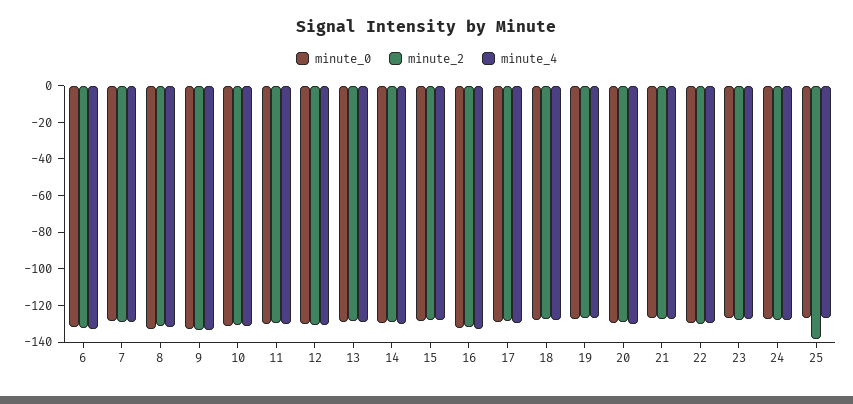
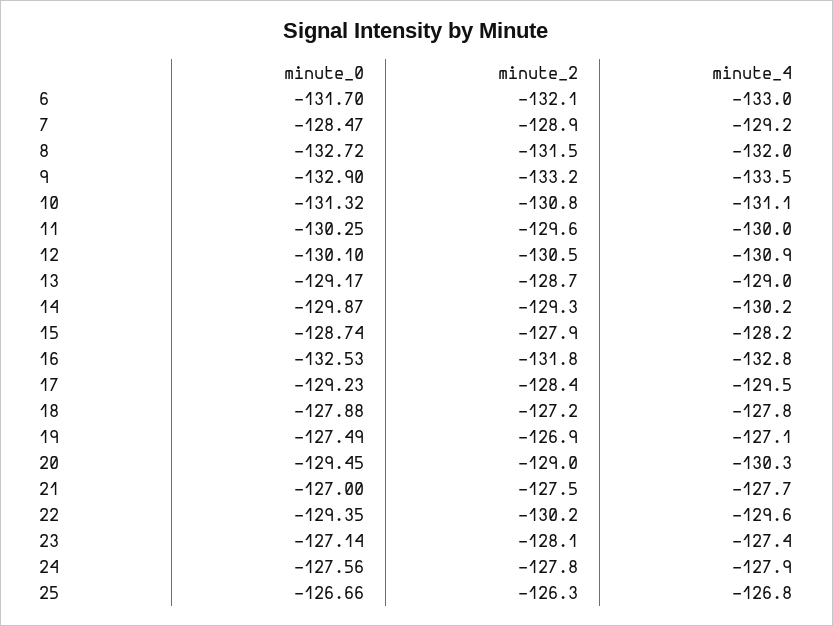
  {
    "minute_0": {
      "6": -131.7,
      "7": -128.47,
      "8": -132.72,
      "9": -132.9,
      "10": -131.32,
      "11": -130.25,
      "12": -130.1,
      "13": -129.17,
      "14": -129.87,
      "15": -128.74,
      "16": -132.53,
      "17": -129.23,
      "18": -127.88,
      "19": -127.49,
      "20": -129.45,
      "21": -127,
      "22": -129.35,
      "23": -127.14,
      "24": -127.56,
      "25": -126.66
    },
    "minute_2": {
      "6": -132.1,
      "7": -128.9,
      "8": -131.5,
      "9": -133.2,
      "10": -130.8,
      "11": -129.6,
      "12": -130.5,
      "13": -128.7,
      "14": -129.3,
      "15": -127.9,
      "16": -131.8,
      "17": -128.4,
      "18": -127.2,
      "19": -126.9,
      "20": -129,
      "21": -127.5,
      "22": -130.2,
      "23": -128.1,
      "24": -127.8,
-     "25": -140
+     "25": -126.3
    },
    "minute_4": {
      "6": -133,
      "7": -129.2,
      "8": -132,
      "9": -133.5,
      "10": -131.1,
      "11": -130,
      "12": -130.9,
      "13": -129,
      "14": -130.2,
      "15": -128.2,
      "16": -132.8,
      "17": -129.5,
      "18": -127.8,
      "19": -127.1,
      "20": -130.3,
      "21": -127.7,
      "22": -129.6,
      "23": -127.4,
      "24": -127.9,
      "25": -126.8
    }
  }

